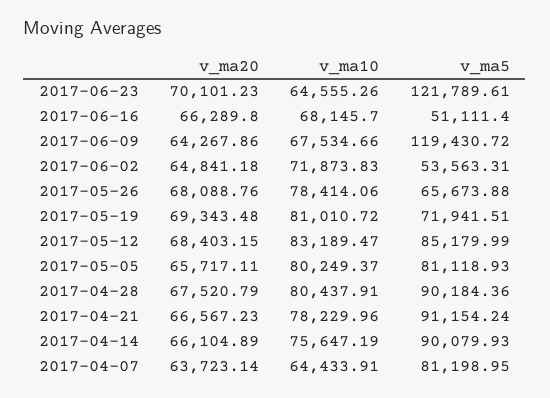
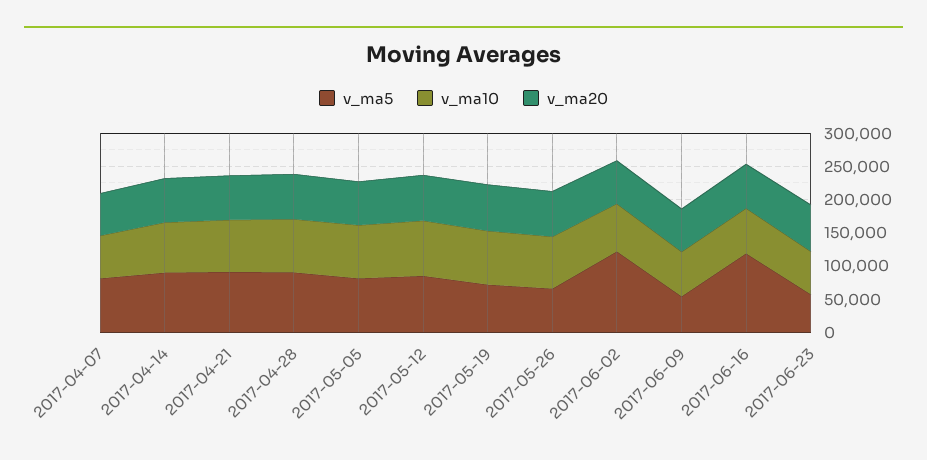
  {
    "v_ma20": {
      "2017-06-23": 70101.23,
      "2017-06-16": 66289.8,
      "2017-06-09": 64267.86,
      "2017-06-02": 64841.18,
      "2017-05-26": 68088.76,
      "2017-05-19": 69343.48,
      "2017-05-12": 68403.15,
      "2017-05-05": 65717.11,
      "2017-04-28": 67520.79,
      "2017-04-21": 66567.23,
      "2017-04-14": 66104.89,
      "2017-04-07": 63723.14
    },
    "v_ma10": {
      "2017-06-23": 64555.26,
      "2017-06-16": 68145.7,
      "2017-06-09": 67534.66,
      "2017-06-02": 71873.83,
      "2017-05-26": 78414.06,
      "2017-05-19": 81010.72,
      "2017-05-12": 83189.47,
      "2017-05-05": 80249.37,
      "2017-04-28": 80437.91,
      "2017-04-21": 78229.96,
      "2017-04-14": 75647.19,
      "2017-04-07": 64433.91
    },
    "v_ma5": {
-     "2017-06-23": 121789.61,
+     "2017-06-23": 50000,
-     "2017-06-16": 51111.4,
+     "2017-06-16": 125000,
-     "2017-06-09": 119430.72,
+     "2017-06-09": 50000,
-     "2017-06-02": 53563.31,
+     "2017-06-02": 125000,
      "2017-05-26": 65673.88,
      "2017-05-19": 71941.51,
      "2017-05-12": 85179.99,
      "2017-05-05": 81118.93,
      "2017-04-28": 90184.36,
      "2017-04-21": 91154.24,
      "2017-04-14": 90079.93,
      "2017-04-07": 81198.95
    }
  }

